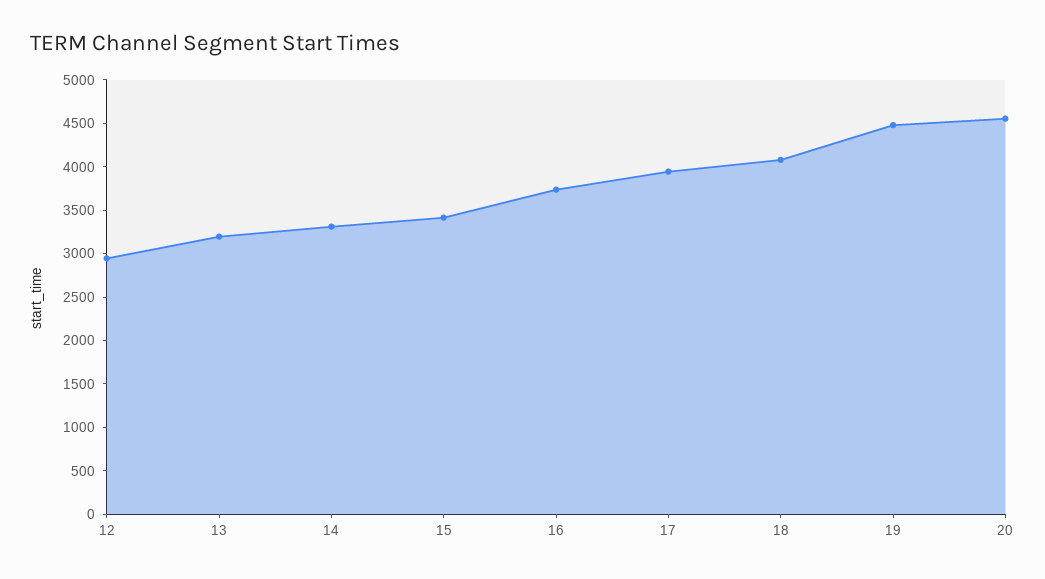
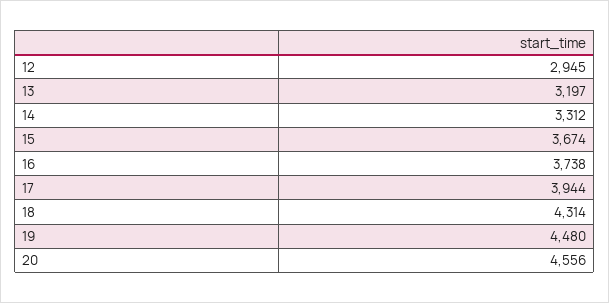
  {
    "12": 2945,
    "13": 3197,
    "14": 3312,
-   "15": 3400,
+   "15": 3674,
    "16": 3738,
    "17": 3944,
-   "18": 4100,
+   "18": 4314,
    "19": 4480,
    "20": 4556
  }

